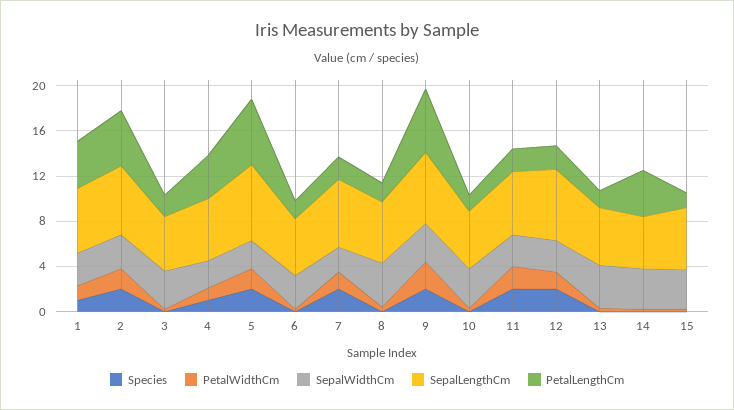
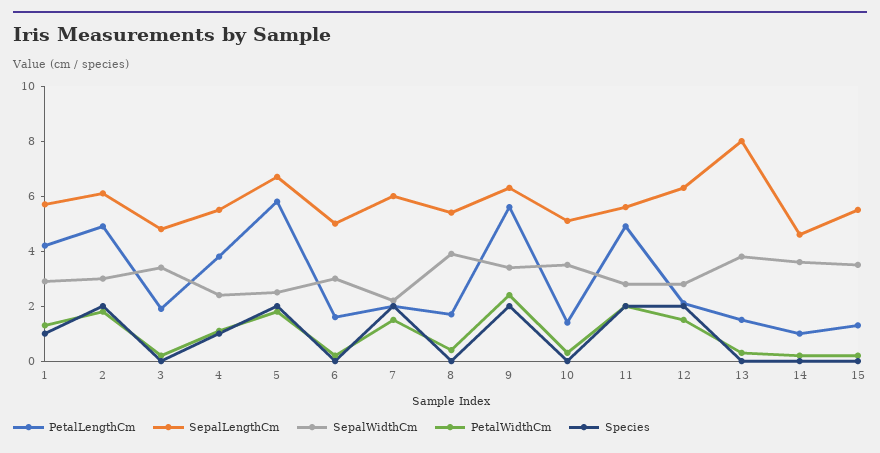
  {
    "Species": {
      "1": 1,
      "2": 2,
      "3": 0,
      "4": 1,
      "5": 2,
      "6": 0,
      "7": 2,
      "8": 0,
      "9": 2,
      "10": 0,
      "11": 2,
      "12": 2,
      "13": 0,
      "14": 0,
      "15": 0
    },
    "PetalWidthCm": {
      "1": 1.5,
      "2": 2,
      "3": 0,
      "4": 1,
      "5": 2,
      "6": 0,
      "7": 1.5,
      "8": 0.5,
      "9": 2.5,
      "10": 0.5,
      "11": 2,
      "12": 1.5,
      "13": 0.5,
      "14": 0,
      "15": 0
    },
    "SepalWidthCm": {
      "1": 3,
      "2": 3,
      "3": 3.5,
      "4": 2.5,
      "5": 2.5,
      "6": 3,
      "7": 2,
      "8": 4,
      "9": 3.5,
      "10": 3.5,
      "11": 3,
      "12": 3,
      "13": 4,
      "14": 3.5,
      "15": 3.5
    },
    "SepalLengthCm": {
      "1": 5.5,
      "2": 6,
      "3": 5,
      "4": 5.5,
      "5": 6.5,
      "6": 5,
      "7": 6,
      "8": 5.5,
      "9": 6.5,
      "10": 5,
      "11": 5.5,
      "12": 6.5,
-     "13": 5,
+     "13": 8,
      "14": 4.5,
      "15": 5.5
    },
    "PetalLengthCm": {
      "1": 4,
      "2": 5,
      "3": 2,
      "4": 4,
      "5": 6,
      "6": 1.5,
      "7": 2,
      "8": 1.5,
      "9": 5.5,
      "10": 1.5,
-     "11": 2,
+     "11": 5,
      "12": 2,
      "13": 1.5,
-     "14": 4,
+     "14": 1,
      "15": 1.5
    }
  }

